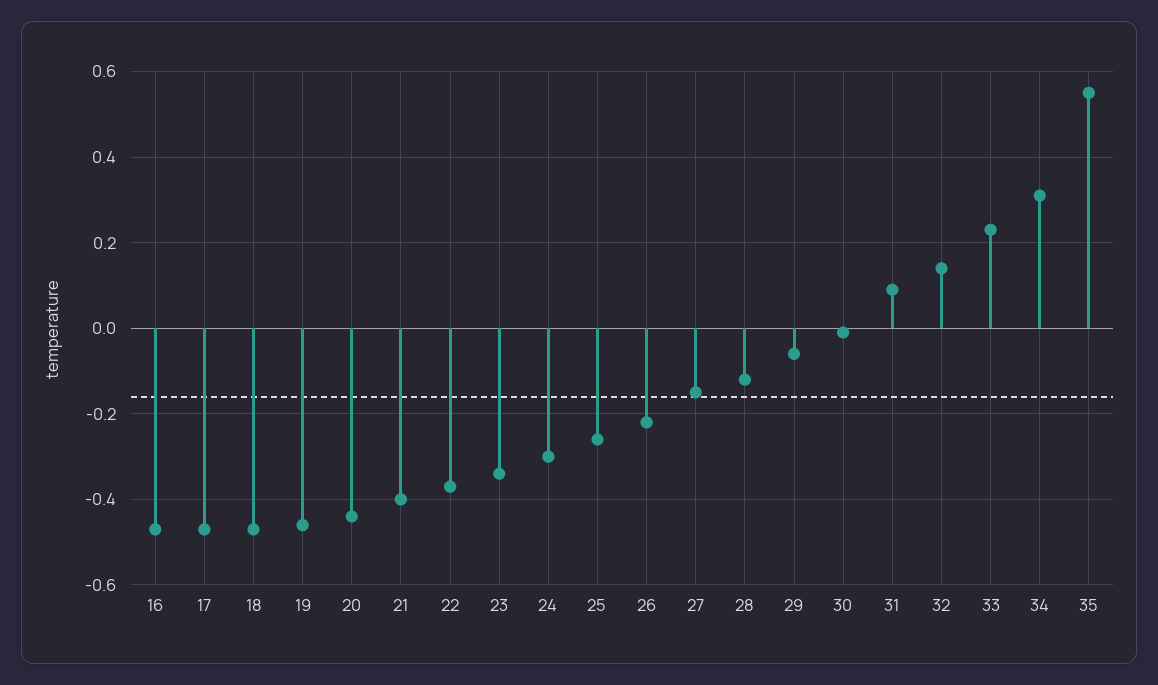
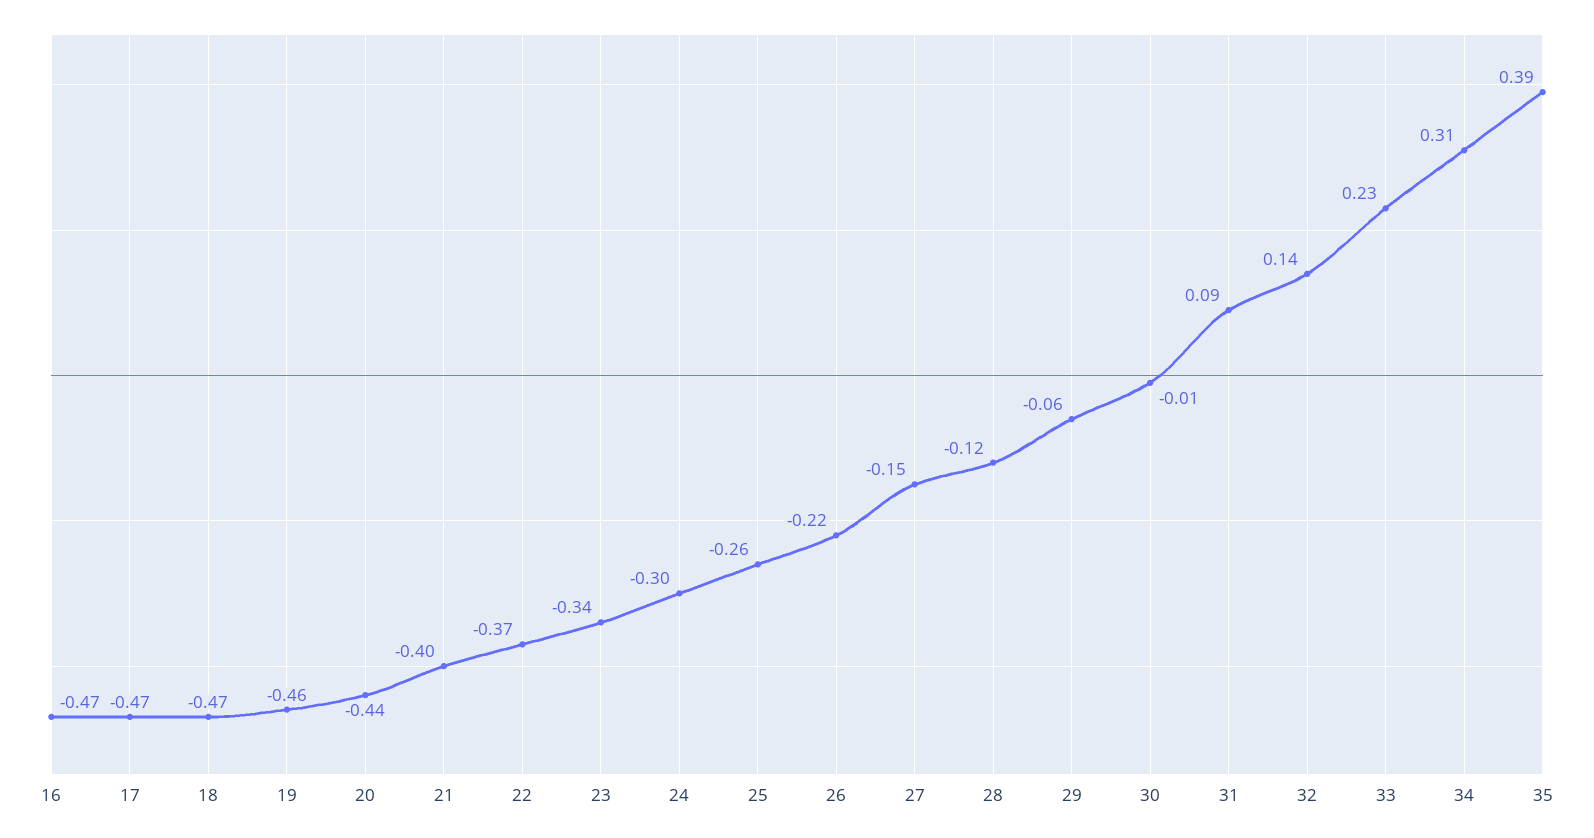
  {
    "16": -0.47,
    "17": -0.47,
    "18": -0.47,
    "19": -0.46,
    "20": -0.44,
    "21": -0.4,
    "22": -0.37,
    "23": -0.34,
    "24": -0.3,
    "25": -0.26,
    "26": -0.22,
    "27": -0.15,
    "28": -0.12,
    "29": -0.06,
    "30": -0.01,
    "31": 0.09,
    "32": 0.14,
    "33": 0.23,
    "34": 0.31,
-   "35": 0.55
+   "35": 0.39
  }

